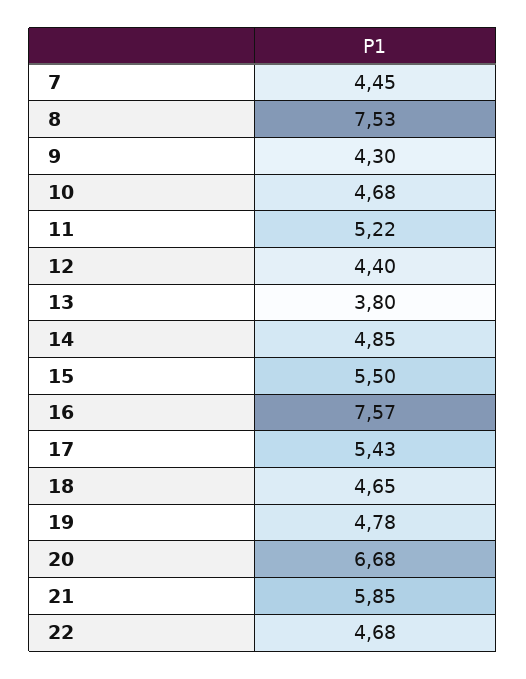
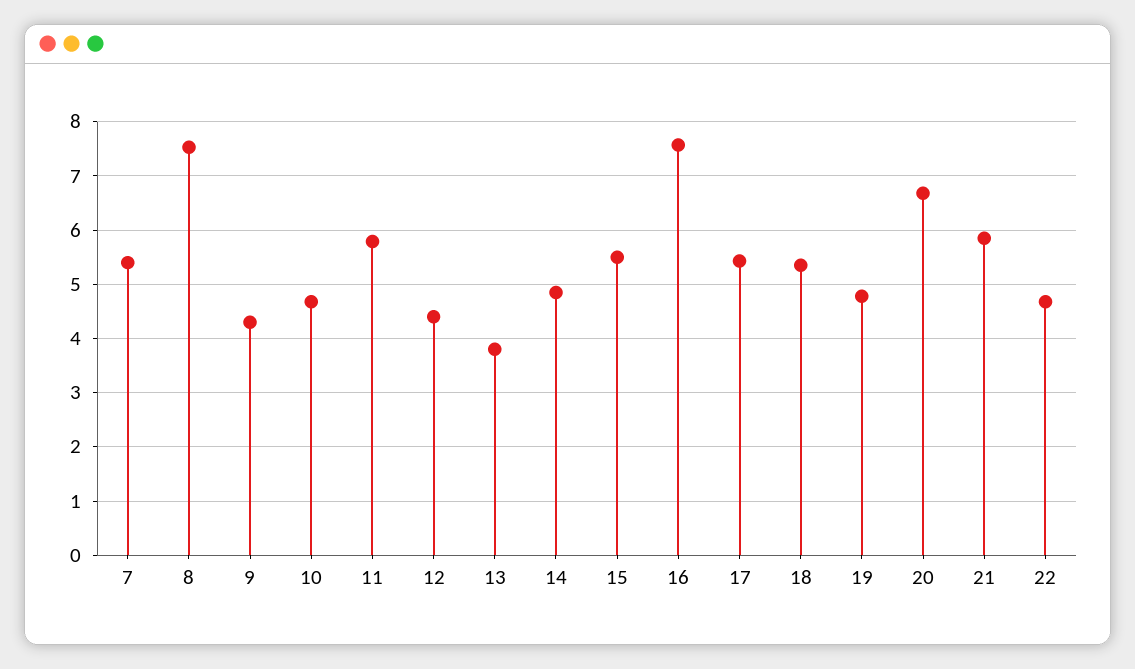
  {
-   "7": 4.45,
+   "7": 5.4,
    "8": 7.53,
    "9": 4.3,
    "10": 4.68,
-   "11": 5.22,
+   "11": 5.8,
    "12": 4.4,
    "13": 3.8,
    "14": 4.85,
    "15": 5.5,
    "16": 7.57,
    "17": 5.43,
-   "18": 4.65,
+   "18": 5.4,
    "19": 4.78,
    "20": 6.68,
    "21": 5.85,
    "22": 4.68
  }

